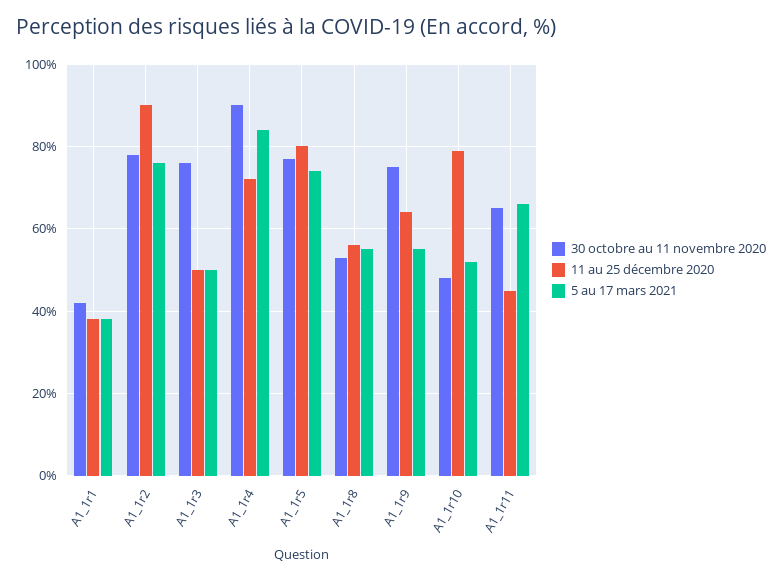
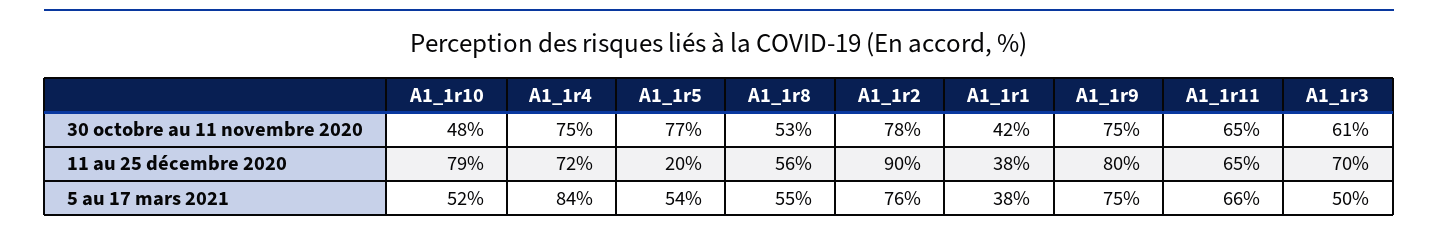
  {
    "30 octobre au 11 novembre 2020": {
      "A1_1r1": 42,
      "A1_1r2": 78,
-     "A1_1r3": 75,
+     "A1_1r3": 61,
-     "A1_1r4": 90,
+     "A1_1r4": 75,
      "A1_1r5": 77,
      "A1_1r8": 53,
      "A1_1r9": 75,
      "A1_1r10": 48,
      "A1_1r11": 65
    },
    "11 au 25 décembre 2020": {
      "A1_1r1": 38,
      "A1_1r2": 90,
-     "A1_1r3": 50,
+     "A1_1r3": 70,
      "A1_1r4": 72,
-     "A1_1r5": 80,
+     "A1_1r5": 20,
      "A1_1r8": 56,
-     "A1_1r9": 65,
+     "A1_1r9": 80,
      "A1_1r10": 79,
-     "A1_1r11": 45
+     "A1_1r11": 65
    },
    "5 au 17 mars 2021": {
      "A1_1r1": 38,
      "A1_1r2": 76,
      "A1_1r3": 50,
      "A1_1r4": 84,
-     "A1_1r5": 75,
+     "A1_1r5": 54,
      "A1_1r8": 55,
-     "A1_1r9": 55,
+     "A1_1r9": 75,
      "A1_1r10": 52,
      "A1_1r11": 66
    }
  }

